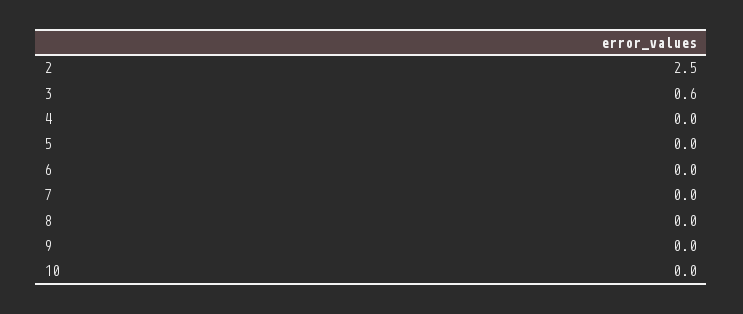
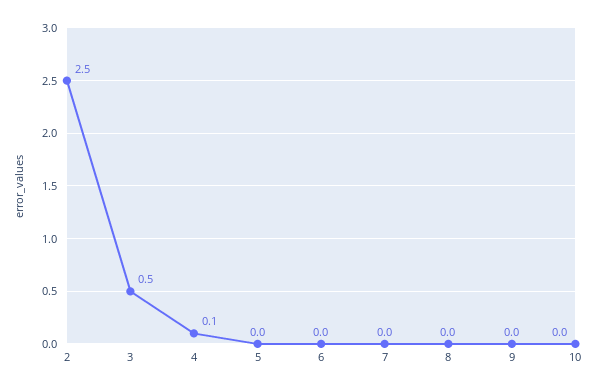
  {
    "2": 2.5,
-   "3": 0.6,
+   "3": 0.5,
-   "4": 0,
+   "4": 0.1,
    "5": 0,
    "6": 0,
    "7": 0,
    "8": 0,
    "9": 0,
    "10": 0
  }

